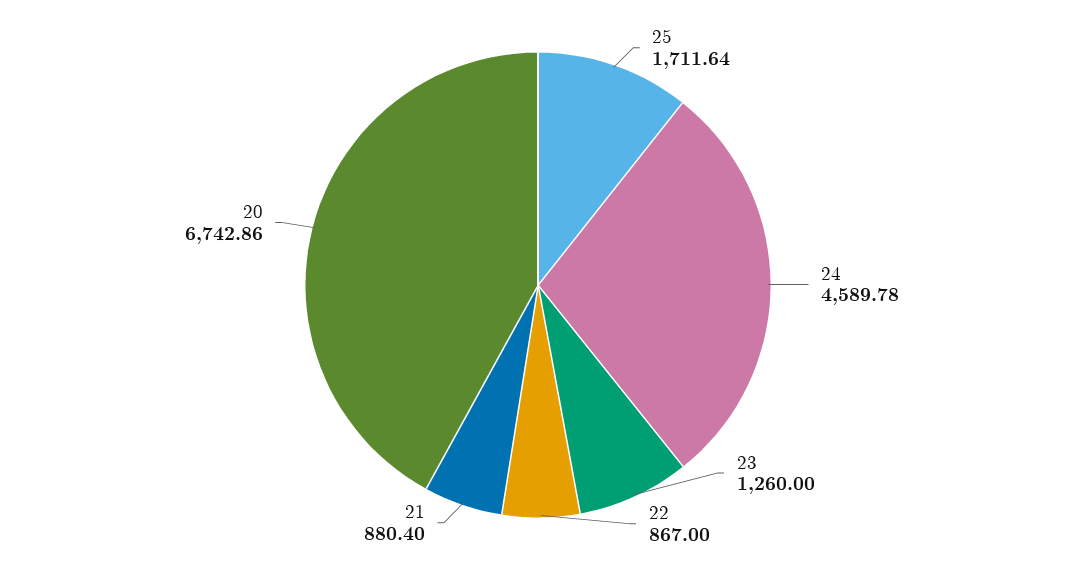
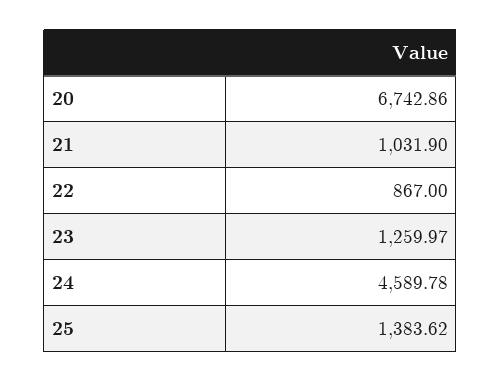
  {
-   "25": 1711.64,
+   "25": 1383.62,
    "24": 4589.78,
-   "23": 1260,
+   "23": 1259.97,
    "22": 867,
-   "21": 880.4,
+   "21": 1031.9,
    "20": 6742.86
  }

